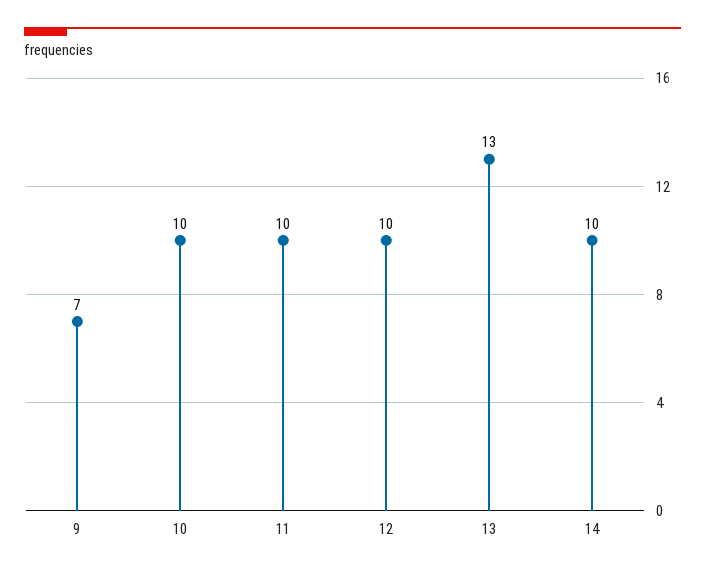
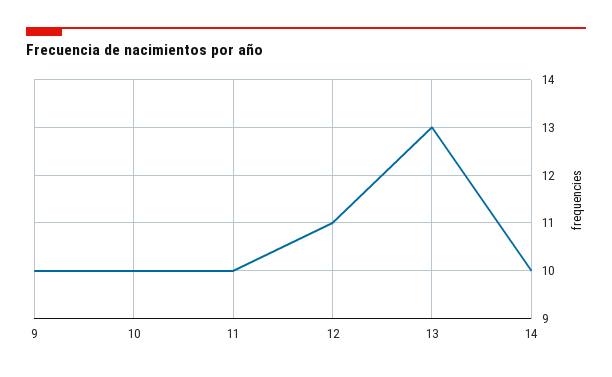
  {
-   "9": 7,
+   "9": 10,
    "10": 10,
    "11": 10,
-   "12": 10,
+   "12": 11,
    "13": 13,
    "14": 10
  }

